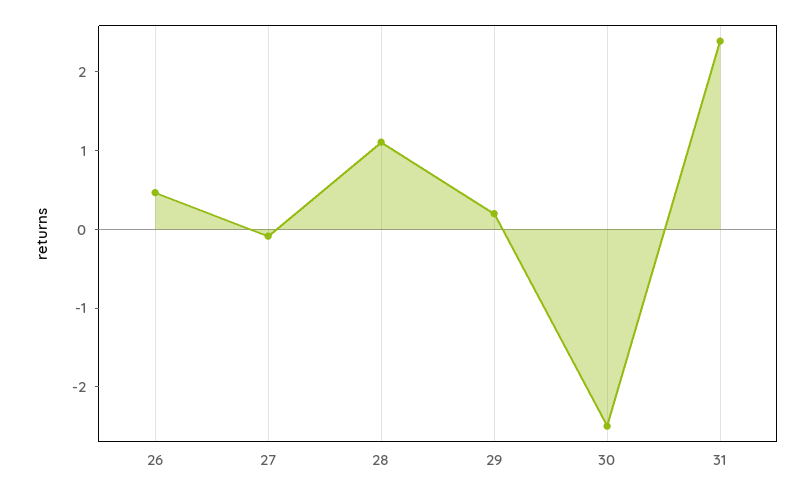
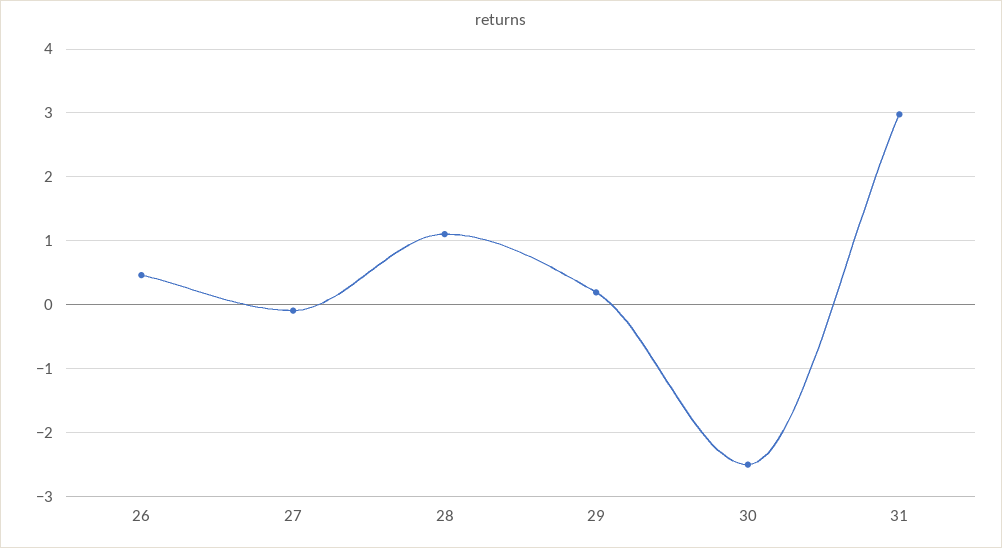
  {
    "26": 0.5,
    "27": -0.1,
    "28": 1.1,
    "29": 0.2,
    "30": -2.5,
-   "31": 2.4
+   "31": 3
  }

